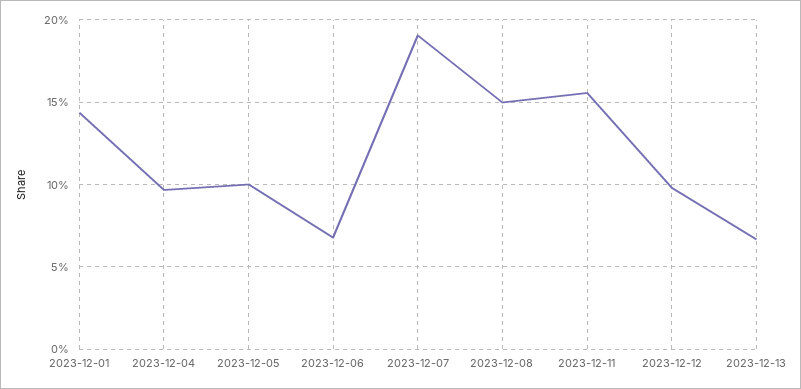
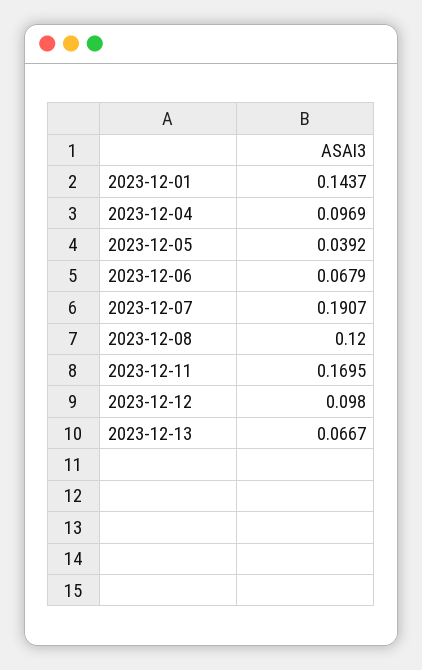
  {
    "2023-12-01": 0.1437,
    "2023-12-04": 0.0969,
-   "2023-12-05": 0.1,
+   "2023-12-05": 0.0392,
    "2023-12-06": 0.0679,
    "2023-12-07": 0.1907,
-   "2023-12-08": 0.15,
+   "2023-12-08": 0.12,
-   "2023-12-11": 0.155,
+   "2023-12-11": 0.1695,
    "2023-12-12": 0.098,
    "2023-12-13": 0.0667
  }

